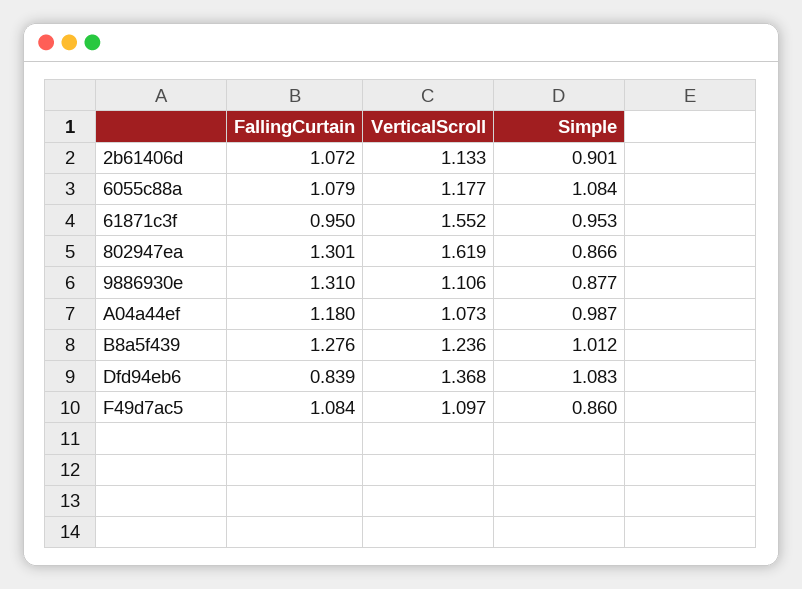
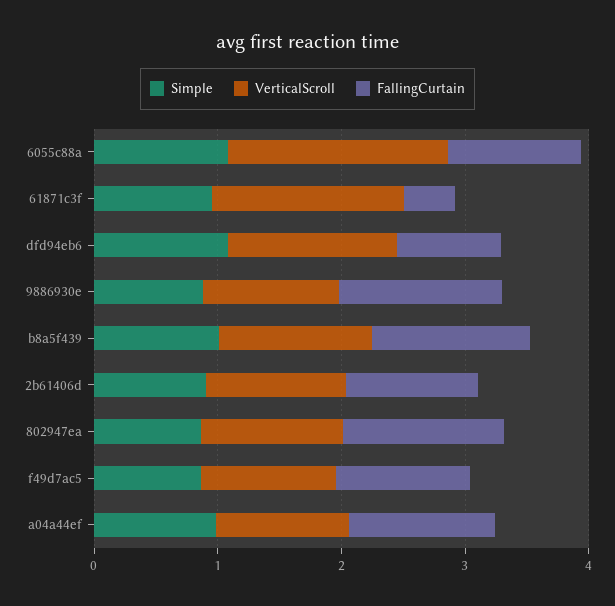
  {
    "FallingCurtain": {
      "2b61406d": 1.072,
      "6055c88a": 1.079,
-     "61871c3f": 0.95,
+     "61871c3f": 0.4,
      "802947ea": 1.301,
      "9886930e": 1.31,
      "A04a44ef": 1.18,
      "B8a5f439": 1.276,
      "Dfd94eb6": 0.839,
      "F49d7ac5": 1.084
    },
    "VerticalScroll": {
      "2b61406d": 1.133,
-     "6055c88a": 1.177,
+     "6055c88a": 1.8,
      "61871c3f": 1.552,
-     "802947ea": 1.619,
+     "802947ea": 1.2,
      "9886930e": 1.106,
      "A04a44ef": 1.073,
      "B8a5f439": 1.236,
      "Dfd94eb6": 1.368,
      "F49d7ac5": 1.097
    },
    "Simple": {
      "2b61406d": 0.901,
      "6055c88a": 1.084,
      "61871c3f": 0.953,
      "802947ea": 0.866,
      "9886930e": 0.877,
      "A04a44ef": 0.987,
      "B8a5f439": 1.012,
      "Dfd94eb6": 1.083,
      "F49d7ac5": 0.86
    }
  }

